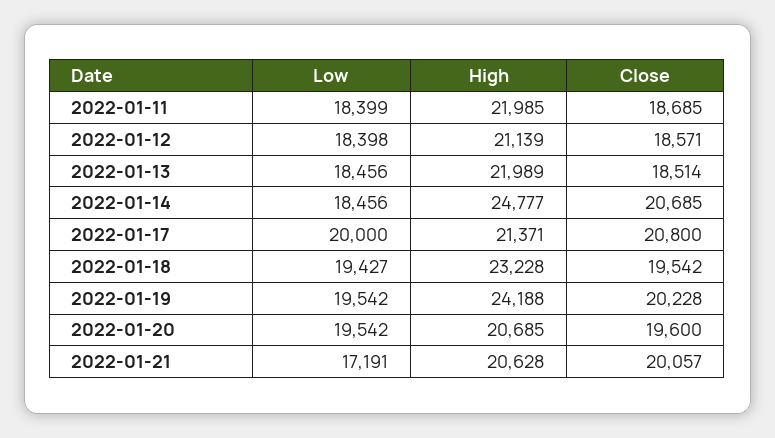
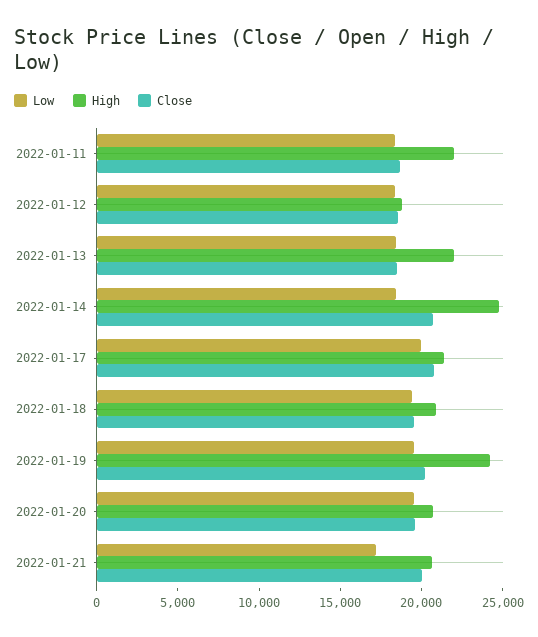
  {
    "Low": {
      "2022-01-11": 18399,
      "2022-01-12": 18398,
      "2022-01-13": 18456,
      "2022-01-14": 18456,
      "2022-01-17": 20000,
      "2022-01-18": 19427,
      "2022-01-19": 19542,
      "2022-01-20": 19542,
      "2022-01-21": 17191
    },
    "High": {
      "2022-01-11": 21985,
-     "2022-01-12": 21139,
+     "2022-01-12": 19000,
      "2022-01-13": 21989,
      "2022-01-14": 24777,
      "2022-01-17": 21371,
-     "2022-01-18": 23228,
+     "2022-01-18": 21000,
      "2022-01-19": 24188,
      "2022-01-20": 20685,
      "2022-01-21": 20628
    },
    "Close": {
      "2022-01-11": 18685,
      "2022-01-12": 18571,
      "2022-01-13": 18514,
      "2022-01-14": 20685,
      "2022-01-17": 20800,
      "2022-01-18": 19542,
      "2022-01-19": 20228,
      "2022-01-20": 19600,
      "2022-01-21": 20057
    }
  }

